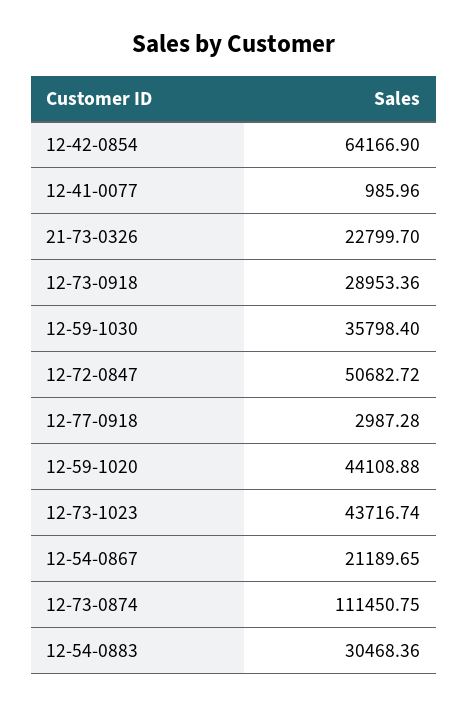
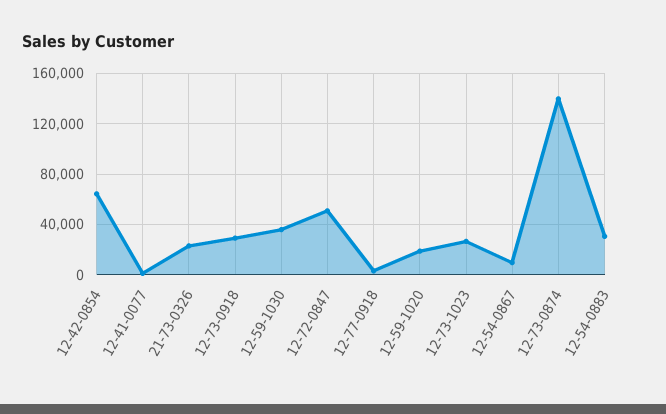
  {
    "12-42-0854": 64166.9,
    "12-41-0077": 985.96,
    "21-73-0326": 22799.7,
    "12-73-0918": 28953.36,
    "12-59-1030": 35798.4,
    "12-72-0847": 50682.72,
    "12-77-0918": 2987.28,
-   "12-59-1020": 44108.88,
+   "12-59-1020": 20000,
-   "12-73-1023": 43716.74,
+   "12-73-1023": 25000,
-   "12-54-0867": 21189.65,
+   "12-54-0867": 10000,
-   "12-73-0874": 111450.75,
+   "12-73-0874": 140000,
    "12-54-0883": 30468.36
  }

